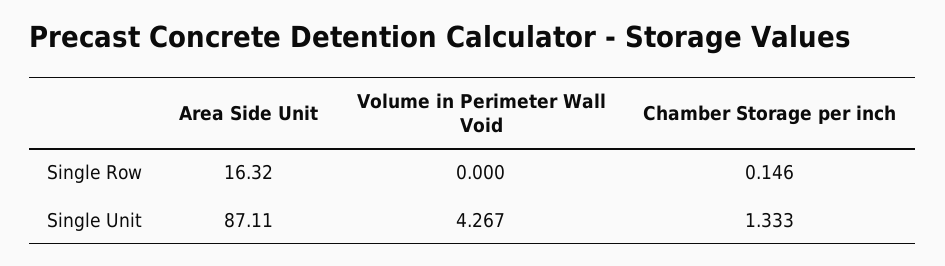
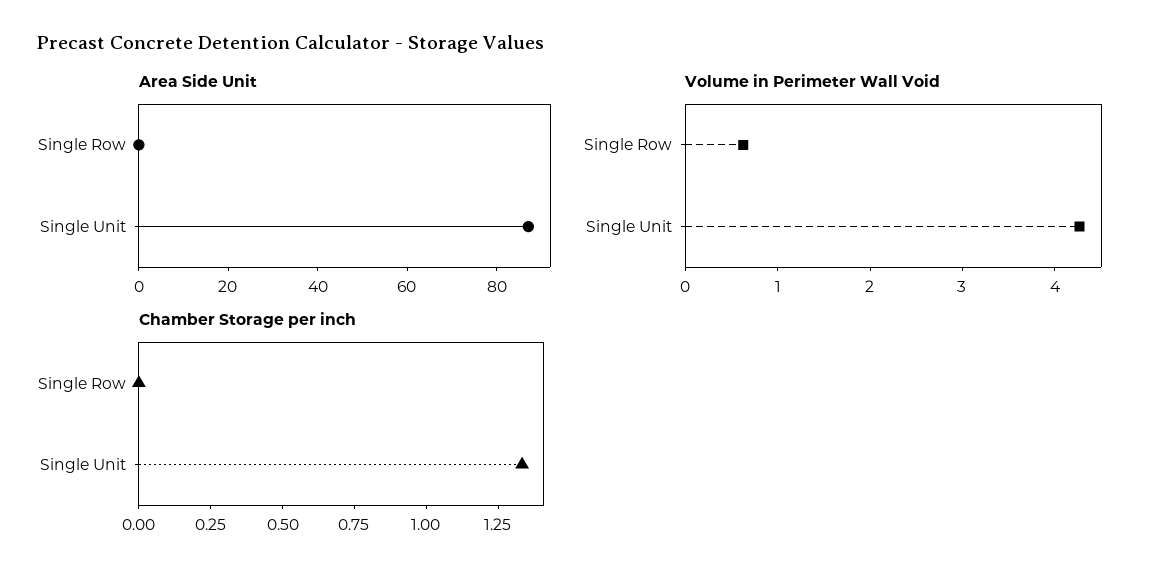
  {
    "Area Side Unit": {
-     "Single Row": 16.32,
+     "Single Row": 0,
      "Single Unit": 87.11
    },
    "Volume in Perimeter Wall Void": {
-     "Single Row": 0,
+     "Single Row": 0.6,
      "Single Unit": 4.267
    },
    "Chamber Storage per inch": {
-     "Single Row": 0.146,
+     "Single Row": 0,
      "Single Unit": 1.333
    }
  }

